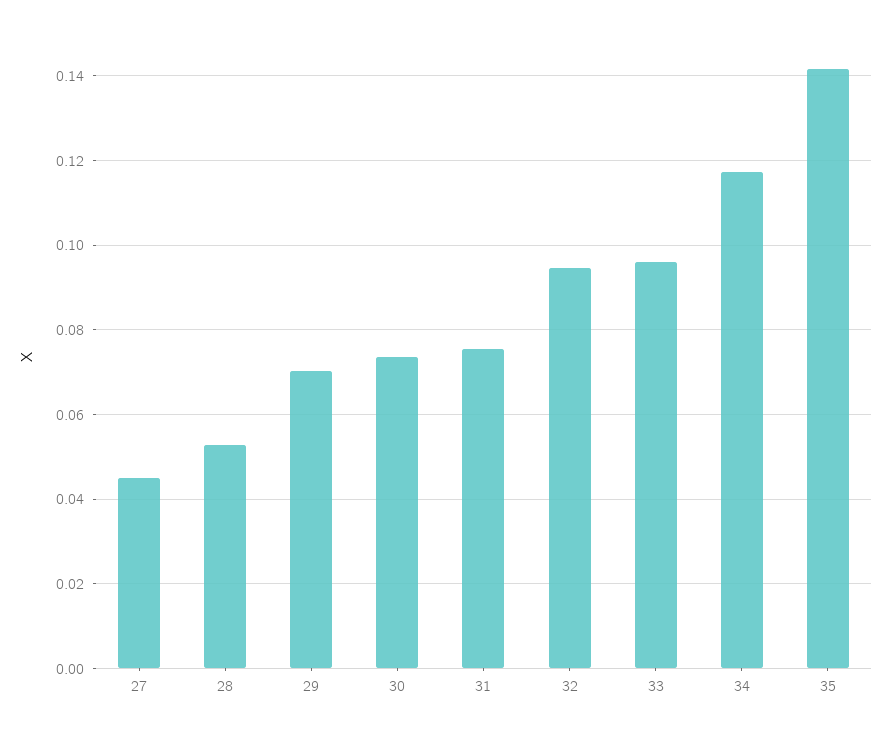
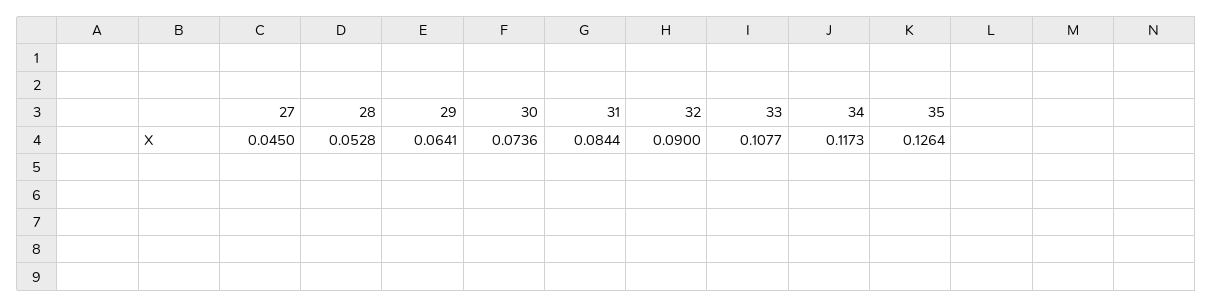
  {
    "27": 0.045,
    "28": 0.0528,
-   "29": 0.07,
+   "29": 0.0641,
    "30": 0.0736,
-   "31": 0.076,
+   "31": 0.0844,
-   "32": 0.094,
+   "32": 0.09,
-   "33": 0.096,
+   "33": 0.1077,
    "34": 0.1173,
-   "35": 0.142
+   "35": 0.1264
  }

